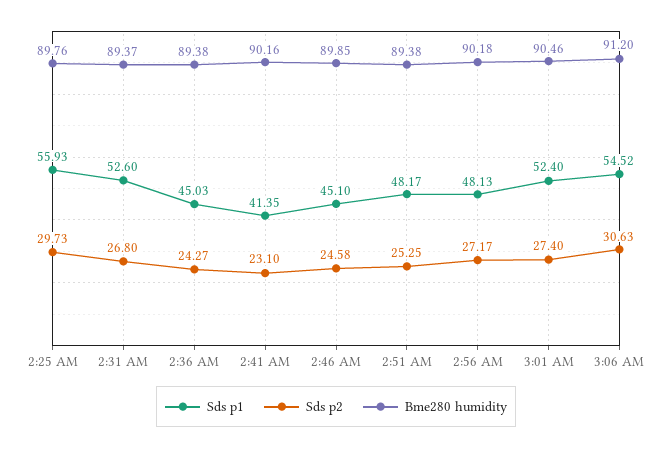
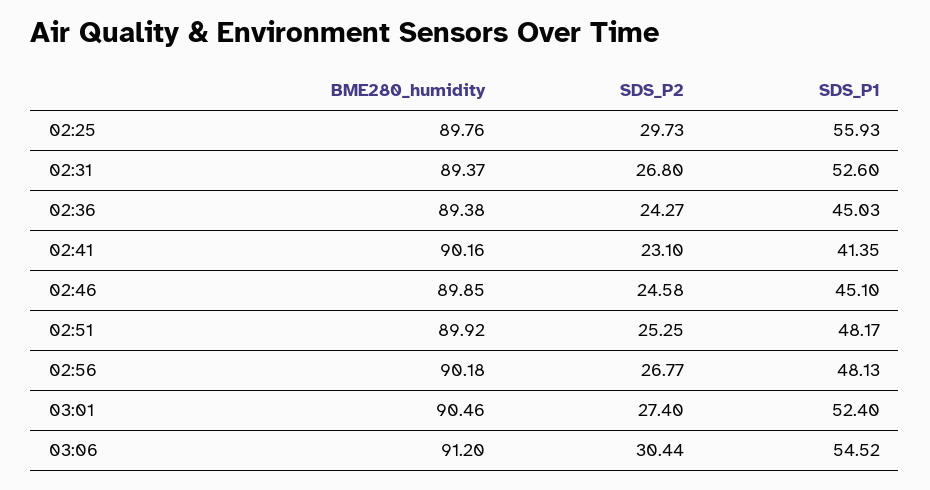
  {
    "Sds p1": {
      "2:25 AM": 55.93,
      "2:31 AM": 52.6,
      "2:36 AM": 45.03,
      "2:41 AM": 41.35,
      "2:46 AM": 45.1,
      "2:51 AM": 48.17,
      "2:56 AM": 48.13,
      "3:01 AM": 52.4,
      "3:06 AM": 54.52
    },
    "Sds p2": {
      "2:25 AM": 29.73,
      "2:31 AM": 26.8,
      "2:36 AM": 24.27,
      "2:41 AM": 23.1,
      "2:46 AM": 24.58,
      "2:51 AM": 25.25,
-     "2:56 AM": 27.17,
+     "2:56 AM": 26.77,
      "3:01 AM": 27.4,
-     "3:06 AM": 30.63
+     "3:06 AM": 30.44
    },
    "Bme280 humidity": {
      "2:25 AM": 89.76,
      "2:31 AM": 89.37,
      "2:36 AM": 89.38,
      "2:41 AM": 90.16,
      "2:46 AM": 89.85,
-     "2:51 AM": 89.38,
+     "2:51 AM": 89.92,
      "2:56 AM": 90.18,
      "3:01 AM": 90.46,
      "3:06 AM": 91.2
    }
  }

